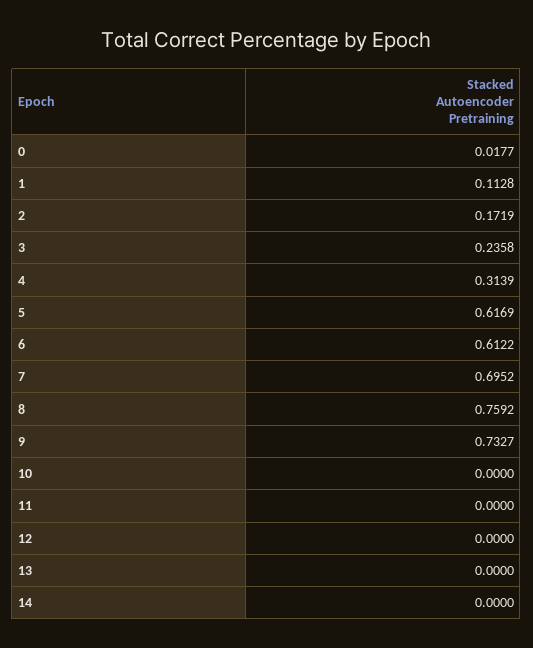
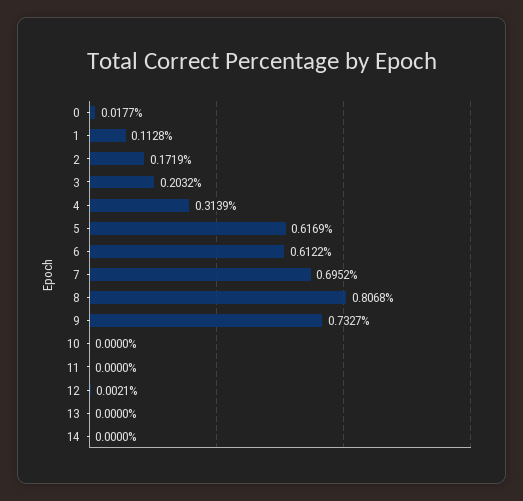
  {
    "0": 0.0177,
    "1": 0.1128,
    "2": 0.1719,
-   "3": 0.2358,
+   "3": 0.2032,
    "4": 0.3139,
    "5": 0.6169,
    "6": 0.6122,
    "7": 0.6952,
-   "8": 0.7592,
+   "8": 0.8068,
    "9": 0.7327,
    "10": 0,
    "11": 0,
-   "12": 0,
+   "12": 0.0021,
    "13": 0,
    "14": 0
  }

